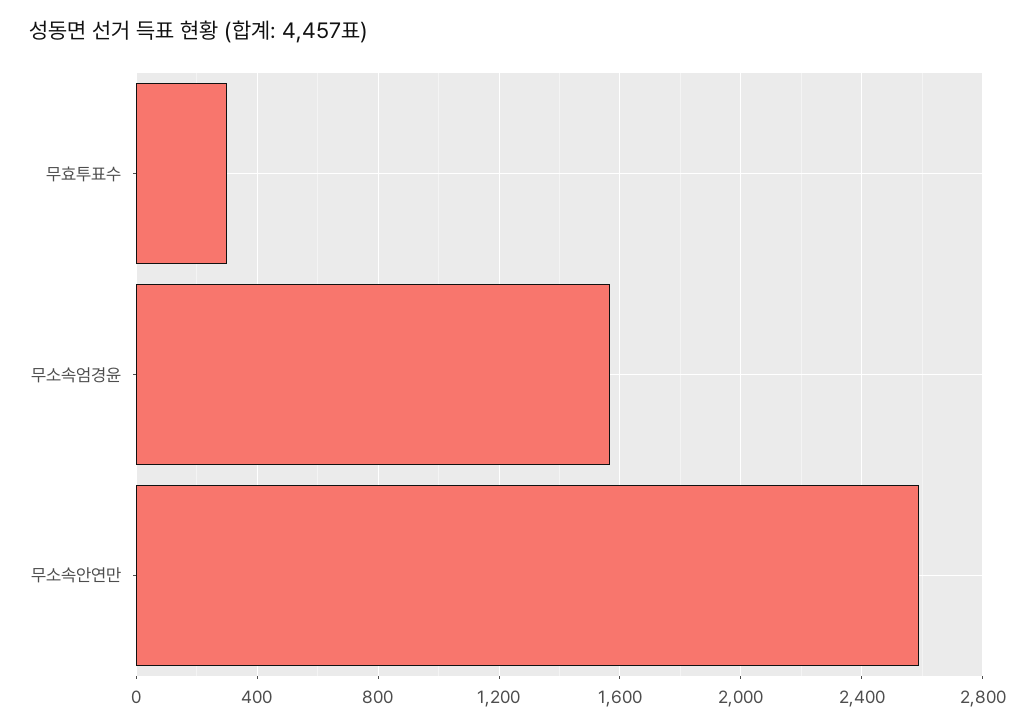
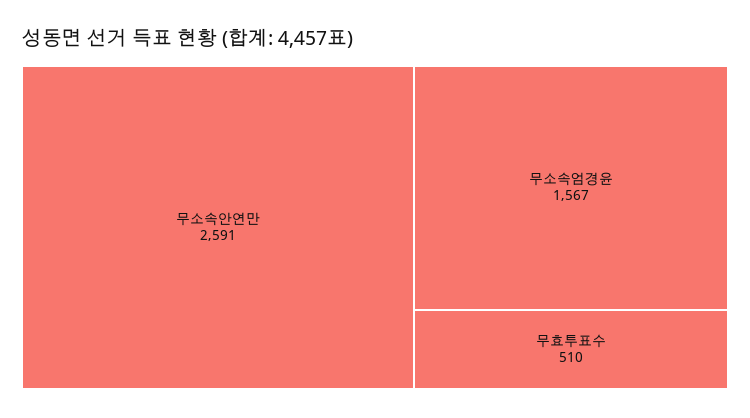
  {
-   "무효투표수": 300,
+   "무효투표수": 510,
    "무소속엄경윤": 1567,
    "무소속안연만": 2591
  }

